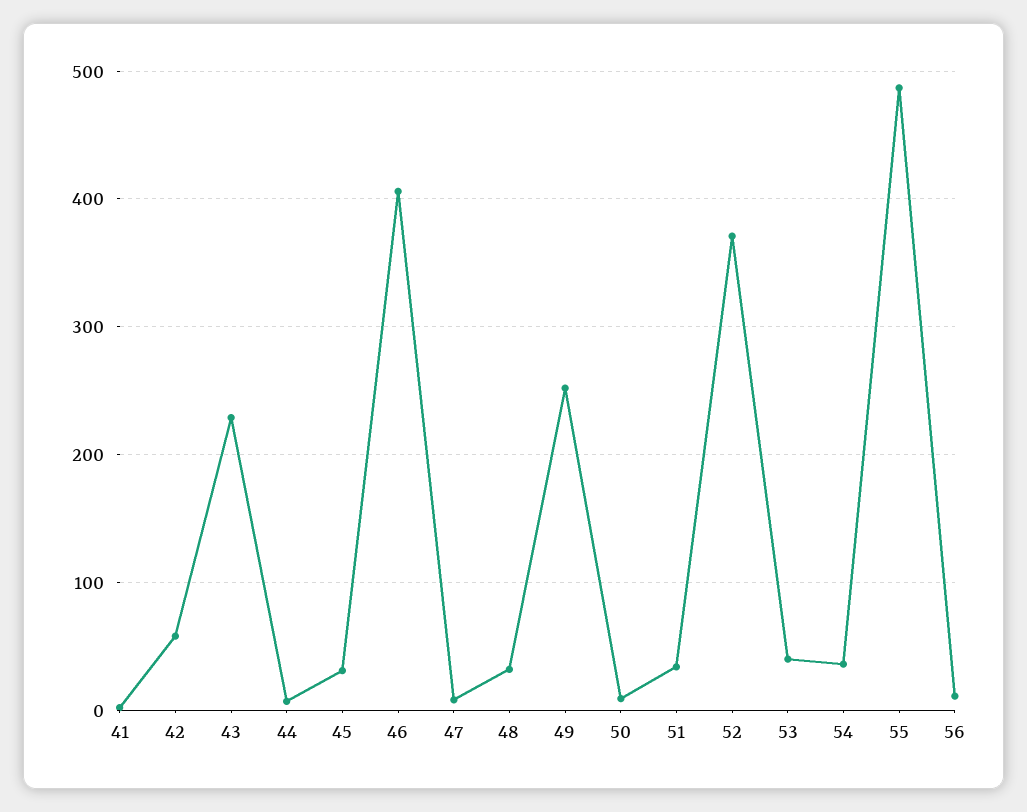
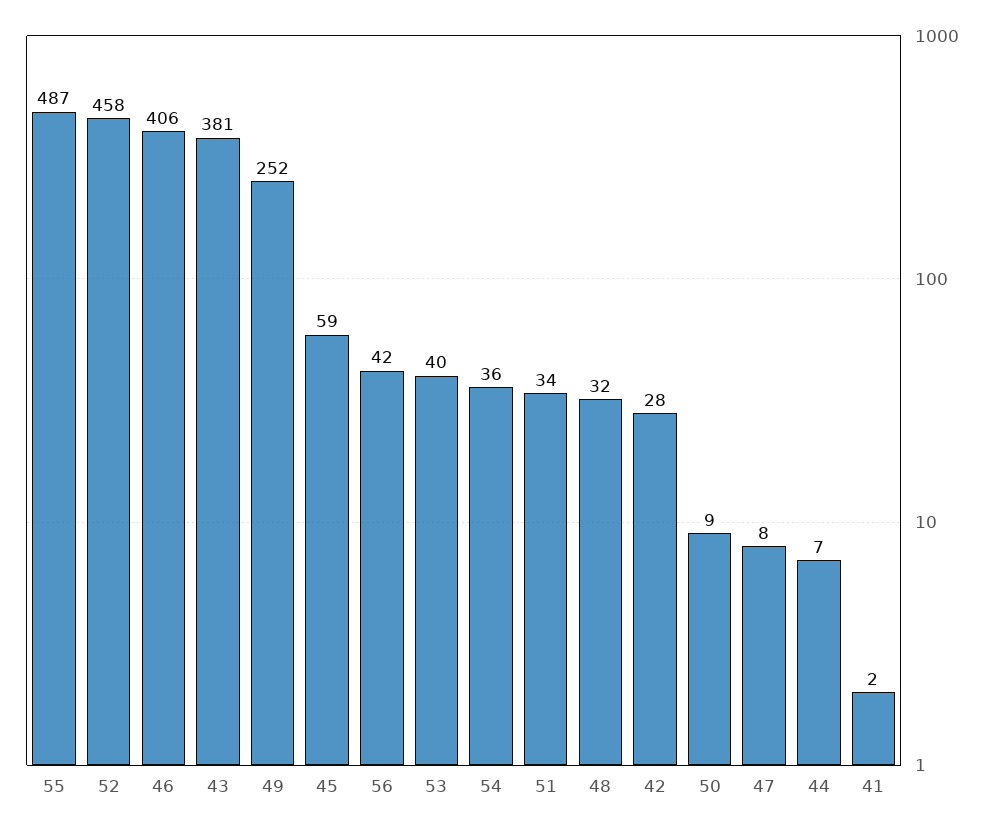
  {
    "41": 2,
-   "42": 60,
+   "42": 28,
-   "43": 230,
+   "43": 381,
    "44": 7,
-   "45": 30,
+   "45": 59,
    "46": 406,
    "47": 8,
    "48": 32,
    "49": 252,
    "50": 9,
    "51": 34,
-   "52": 370,
+   "52": 458,
    "53": 40,
    "54": 36,
    "55": 487,
-   "56": 10
+   "56": 42
  }

